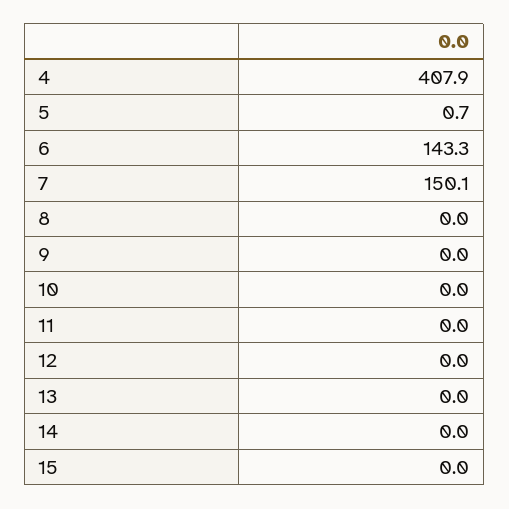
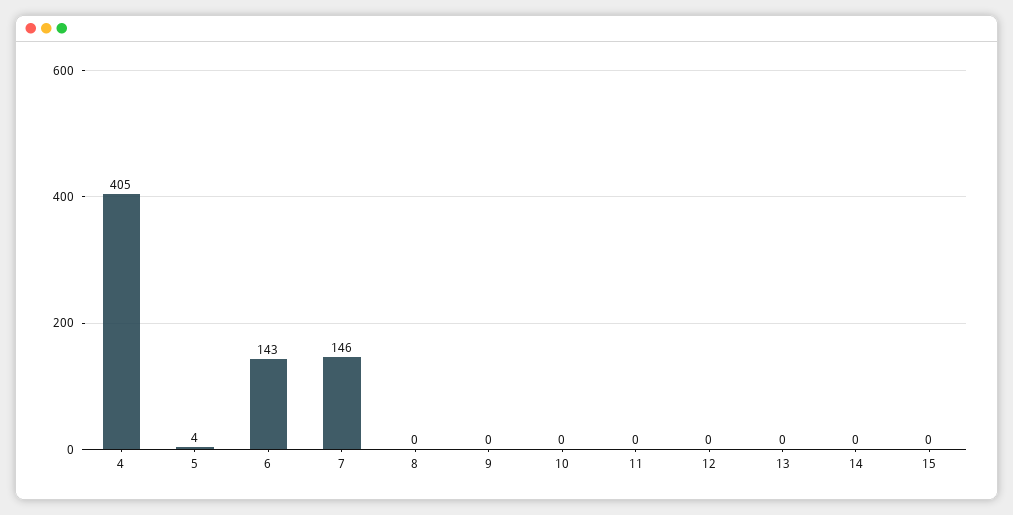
  {
-   "4": 407.9,
+   "4": 405,
-   "5": 0.7,
+   "5": 4,
    "6": 143.3,
-   "7": 150.1,
+   "7": 146,
    "8": 0,
    "9": 0,
    "10": 0,
    "11": 0,
    "12": 0,
    "13": 0,
    "14": 0,
    "15": 0
  }

